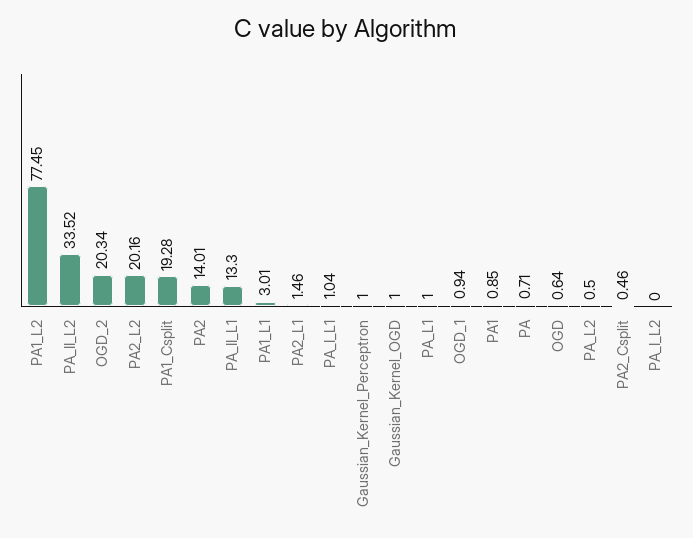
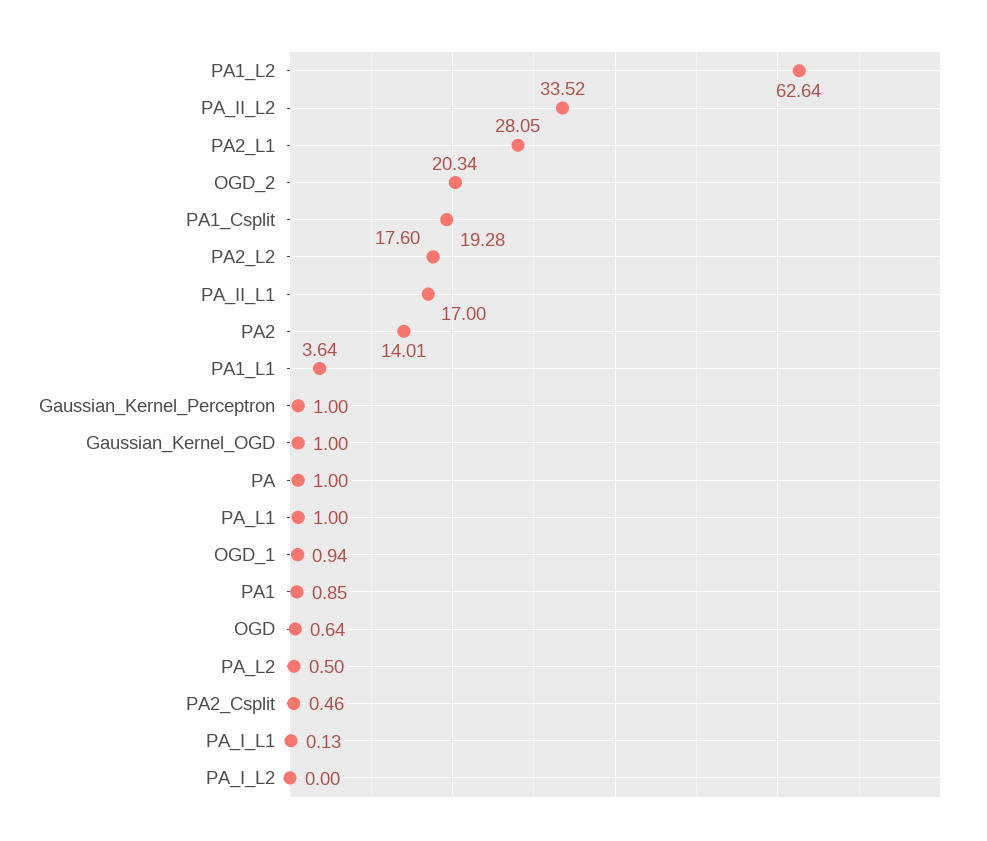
  {
-   "PA1_L2": 77.45,
+   "PA1_L2": 62.64,
    "PA_II_L2": 33.52,
    "OGD_2": 20.34,
-   "PA2_L2": 20.16,
+   "PA2_L2": 17.6,
    "PA1_Csplit": 19.28,
    "PA2": 14.01,
-   "PA_II_L1": 13.3,
+   "PA_II_L1": 17,
-   "PA1_L1": 3.01,
+   "PA1_L1": 3.64,
-   "PA2_L1": 1.46,
+   "PA2_L1": 28.05,
-   "PA_I_L1": 1.04,
+   "PA_I_L1": 0.13,
    "Gaussian_Kernel_Perceptron": 1,
    "Gaussian_Kernel_OGD": 1,
    "PA_L1": 1,
    "OGD_1": 0.94,
    "PA1": 0.85,
-   "PA": 0.71,
+   "PA": 1,
    "OGD": 0.64,
    "PA_L2": 0.5,
    "PA2_Csplit": 0.46,
    "PA_I_L2": 0
  }

